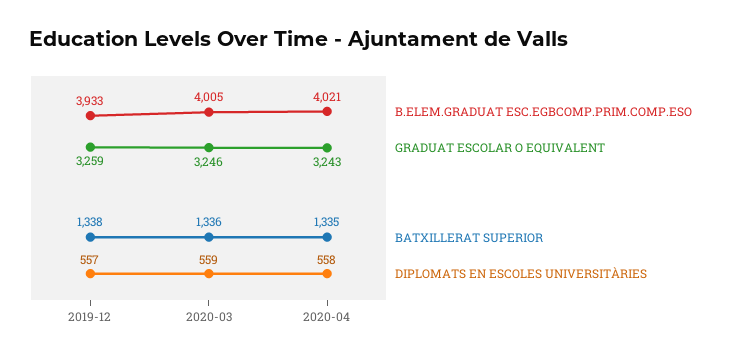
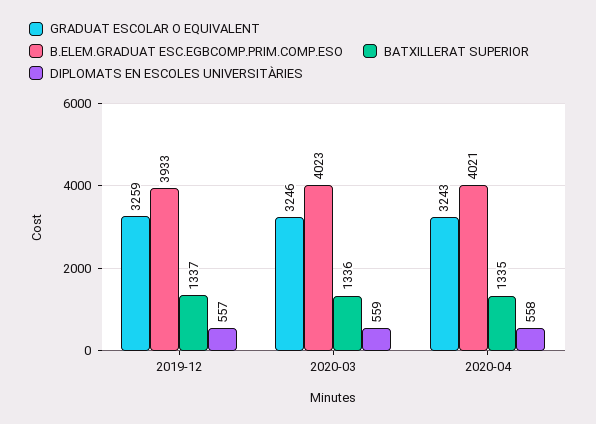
  {
    "B.ELEM.GRADUAT ESC.EGBCOMP.PRIM.COMP.ESO": {
      "2019-12": 3933,
-     "2020-03": 4005,
+     "2020-03": 4023,
      "2020-04": 4021
    },
    "GRADUAT ESCOLAR O EQUIVALENT": {
      "2019-12": 3259,
      "2020-03": 3246,
      "2020-04": 3243
    },
    "BATXILLERAT SUPERIOR": {
-     "2019-12": 1338,
+     "2019-12": 1337,
      "2020-03": 1336,
      "2020-04": 1335
    },
    "DIPLOMATS EN ESCOLES UNIVERSITÀRIES": {
      "2019-12": 557,
      "2020-03": 559,
      "2020-04": 558
    }
  }

